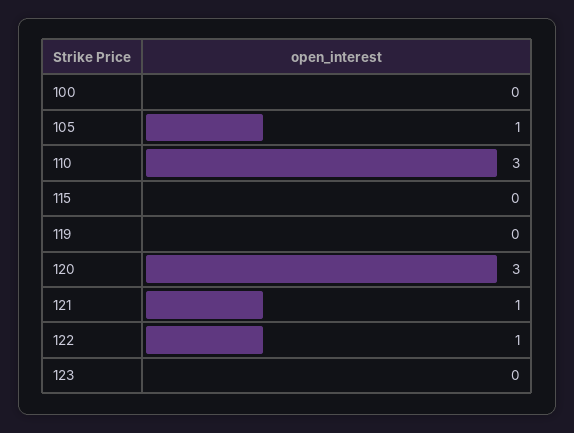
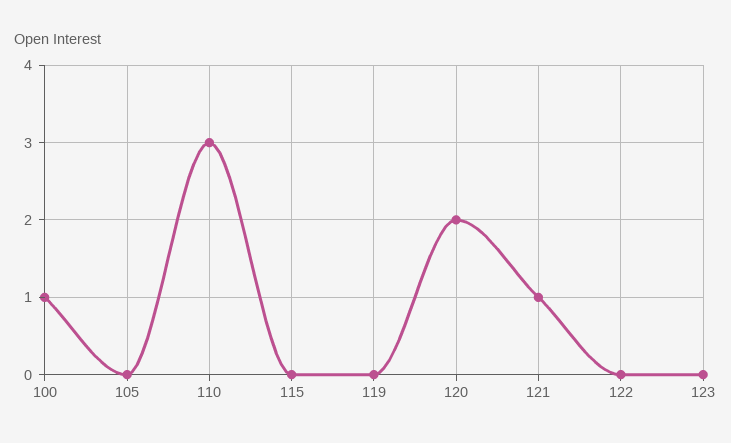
  {
-   "100": 0,
+   "100": 1,
-   "105": 1,
+   "105": 0,
    "110": 3,
    "115": 0,
    "119": 0,
-   "120": 3,
+   "120": 2,
    "121": 1,
-   "122": 1,
+   "122": 0,
    "123": 0
  }

